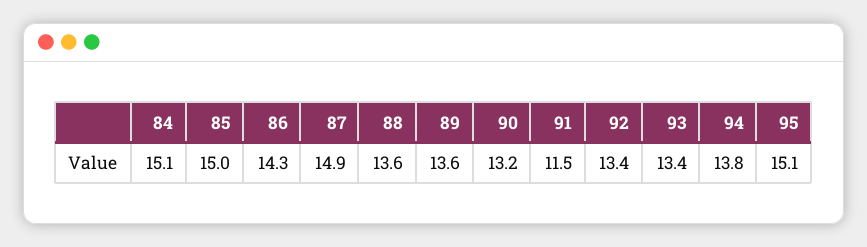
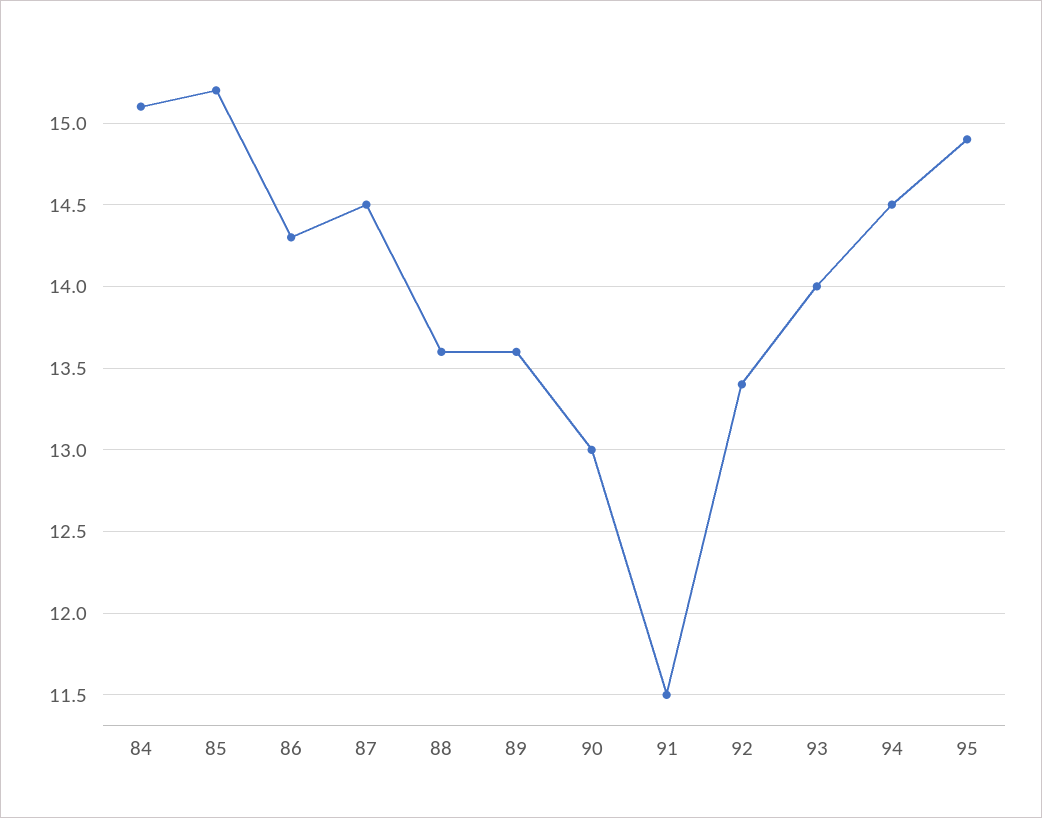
  {
    "84": 15.1,
-   "85": 15,
+   "85": 15.2,
    "86": 14.3,
-   "87": 14.9,
+   "87": 14.5,
    "88": 13.6,
    "89": 13.6,
-   "90": 13.2,
+   "90": 13,
    "91": 11.5,
    "92": 13.4,
-   "93": 13.4,
+   "93": 14,
-   "94": 13.8,
+   "94": 14.5,
-   "95": 15.1
+   "95": 14.9
  }

